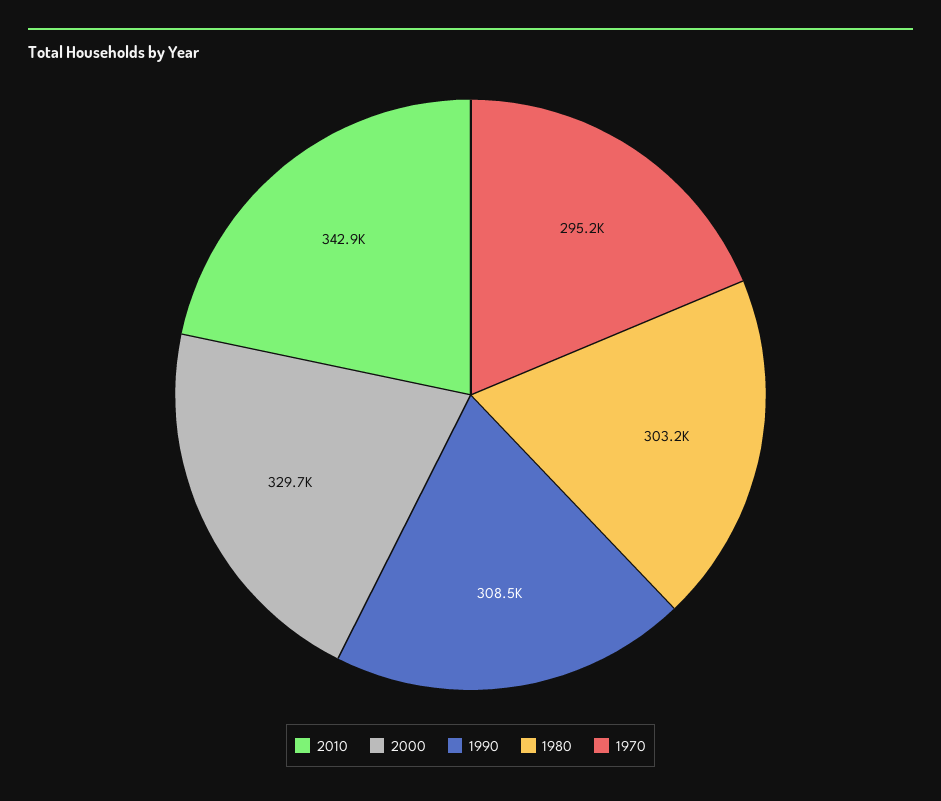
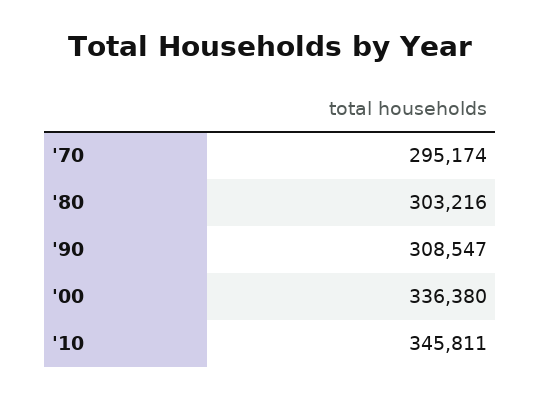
  {
-   "2010": 342900,
+   "2010": 345811,
-   "2000": 329700,
+   "2000": 336380,
    "1990": 308547,
    "1980": 303216,
    "1970": 295174
  }

